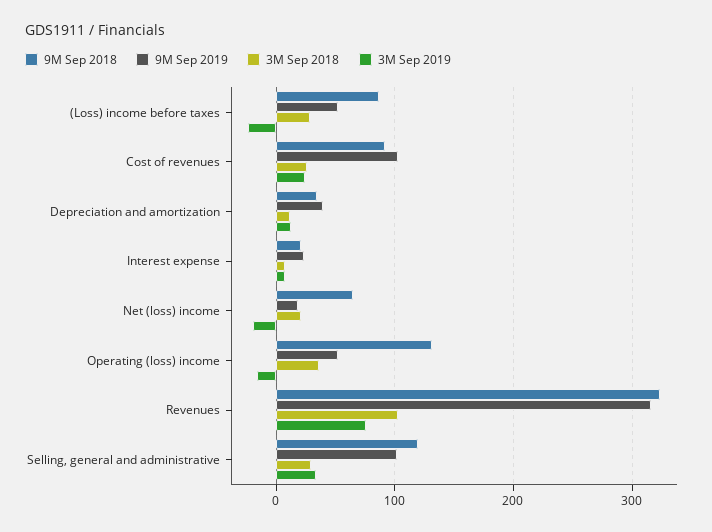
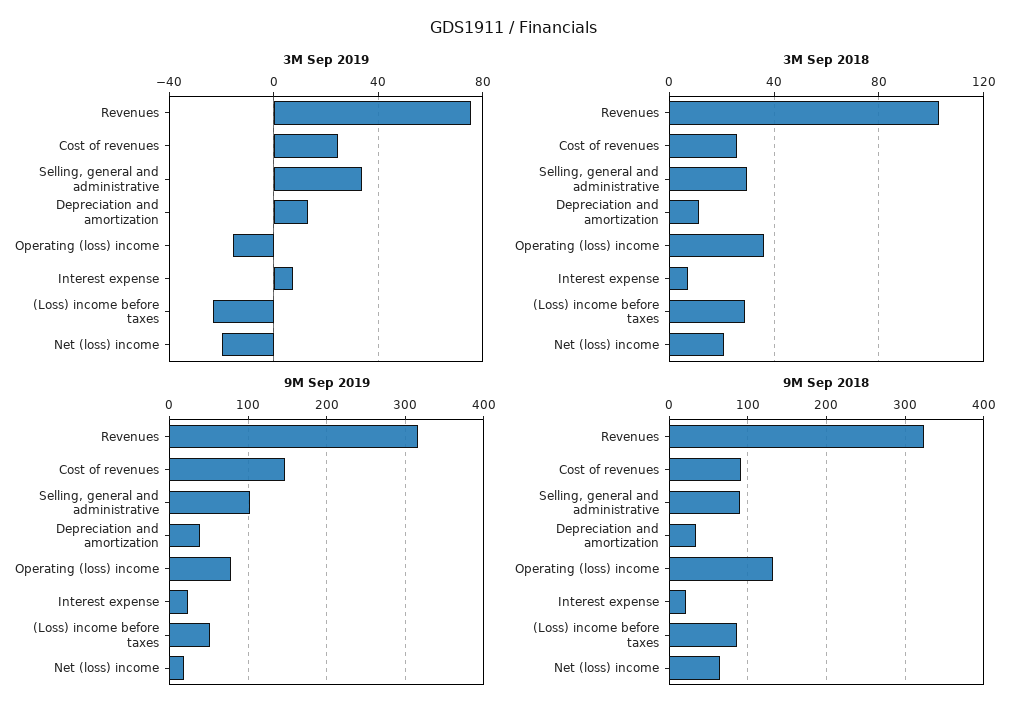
  {
    "9M Sep 2018": {
      "(Loss) income before taxes": 90,
      "Cost of revenues": 90,
      "Depreciation and amortization": 30,
      "Interest expense": 20,
      "Net (loss) income": 60,
      "Operating (loss) income": 130,
      "Revenues": 320,
-     "Selling, general and administrative": 120
+     "Selling, general and administrative": 90
    },
    "9M Sep 2019": {
      "(Loss) income before taxes": 50,
-     "Cost of revenues": 100,
+     "Cost of revenues": 150,
      "Depreciation and amortization": 40,
      "Interest expense": 20,
      "Net (loss) income": 20,
-     "Operating (loss) income": 50,
+     "Operating (loss) income": 80,
      "Revenues": 320,
      "Selling, general and administrative": 100
    },
    "3M Sep 2018": {
      "(Loss) income before taxes": 30,
      "Cost of revenues": 25,
      "Depreciation and amortization": 10,
      "Interest expense": 5,
      "Net (loss) income": 20,
      "Operating (loss) income": 35,
      "Revenues": 105,
      "Selling, general and administrative": 30
    },
    "3M Sep 2019": {
      "(Loss) income before taxes": -25,
      "Cost of revenues": 25,
      "Depreciation and amortization": 15,
      "Interest expense": 10,
      "Net (loss) income": -20,
      "Operating (loss) income": -15,
      "Revenues": 75,
      "Selling, general and administrative": 35
    }
  }

